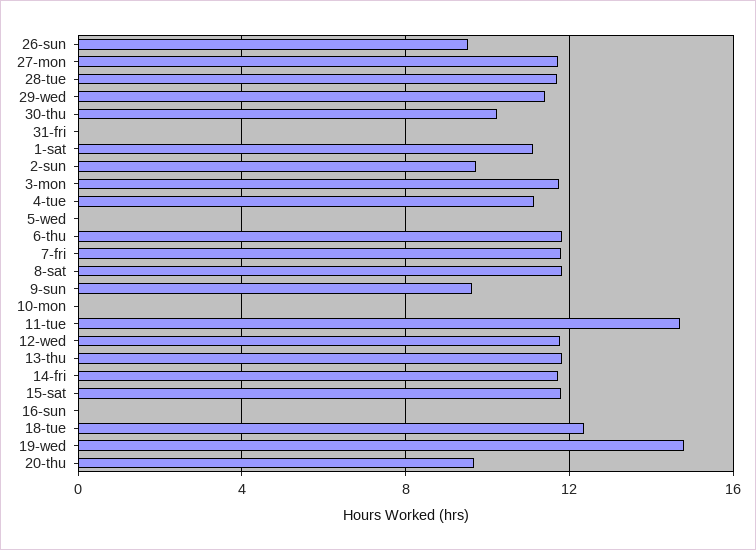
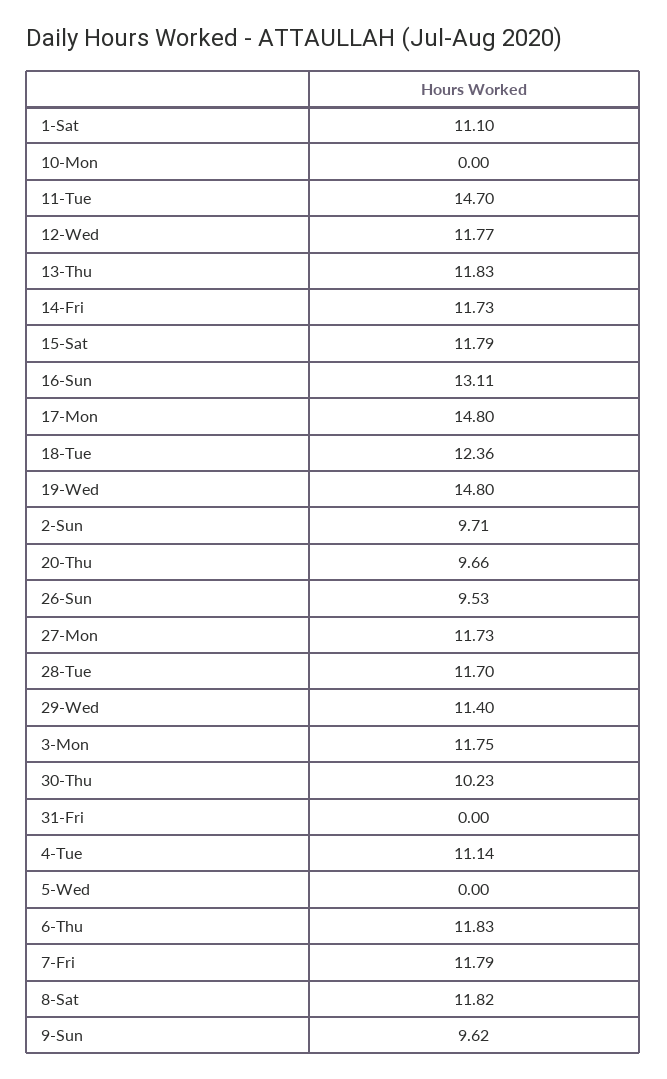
  {
    "26-sun": 9.53,
    "27-mon": 11.73,
    "28-tue": 11.7,
    "29-wed": 11.4,
    "30-thu": 10.23,
    "31-fri": 0,
    "1-sat": 11.1,
    "2-sun": 9.71,
    "3-mon": 11.75,
    "4-tue": 11.14,
    "5-wed": 0,
    "6-thu": 11.83,
    "7-fri": 11.79,
    "8-sat": 11.82,
    "9-sun": 9.62,
    "10-mon": 0,
    "11-tue": 14.7,
    "12-wed": 11.77,
    "13-thu": 11.83,
    "14-fri": 11.73,
    "15-sat": 11.79,
-   "16-sun": 0,
+   "16-sun": 13.11,
    "18-tue": 12.36,
    "19-wed": 14.8,
-   "20-thu": 9.66
+   "20-thu": 9.66,
+   "17-Mon": 14.8
  }

